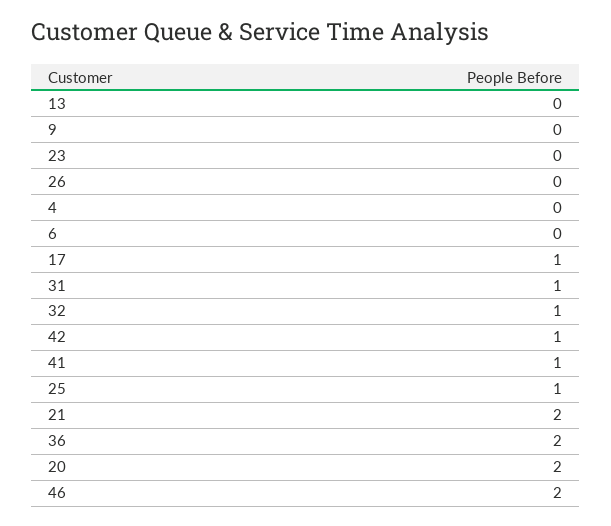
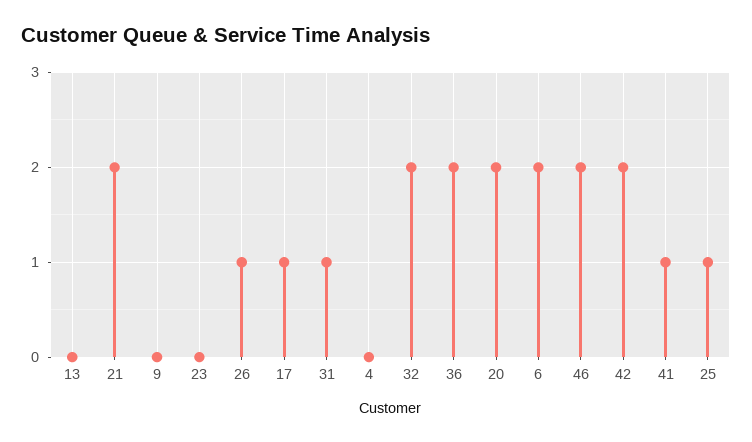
  {
    "13": 0,
    "9": 0,
    "23": 0,
-   "26": 0,
+   "26": 1,
    "4": 0,
-   "6": 0,
+   "6": 2,
    "17": 1,
    "31": 1,
-   "32": 1,
+   "32": 2,
-   "42": 1,
+   "42": 2,
    "41": 1,
    "25": 1,
    "21": 2,
    "36": 2,
    "20": 2,
    "46": 2
  }

